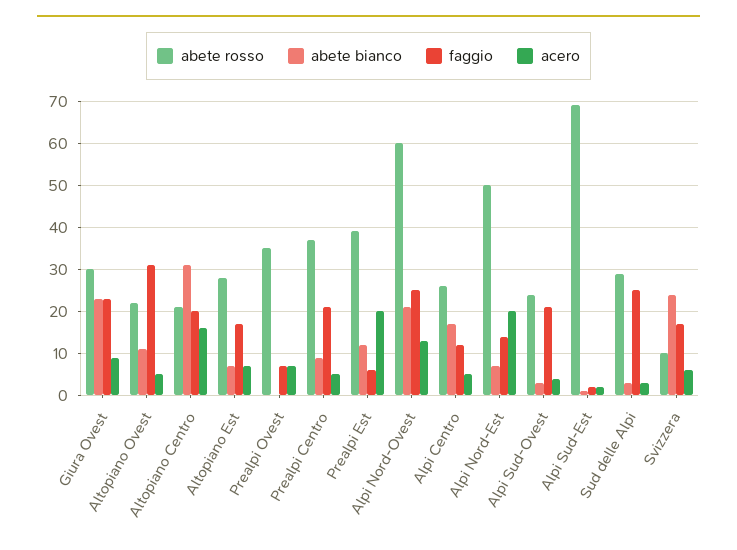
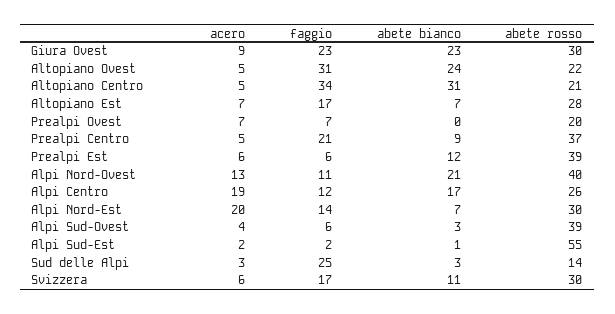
  {
    "abete rosso": {
      "Giura Ovest": 30,
      "Altopiano Ovest": 22,
      "Altopiano Centro": 21,
      "Altopiano Est": 28,
-     "Prealpi Ovest": 35,
+     "Prealpi Ovest": 20,
      "Prealpi Centro": 37,
      "Prealpi Est": 39,
-     "Alpi Nord-Ovest": 60,
+     "Alpi Nord-Ovest": 40,
      "Alpi Centro": 26,
-     "Alpi Nord-Est": 50,
+     "Alpi Nord-Est": 30,
-     "Alpi Sud-Ovest": 25,
+     "Alpi Sud-Ovest": 39,
-     "Alpi Sud-Est": 70,
+     "Alpi Sud-Est": 55,
-     "Sud delle Alpi": 30,
+     "Sud delle Alpi": 14,
-     "Svizzera": 10
+     "Svizzera": 30
    },
    "abete bianco": {
      "Giura Ovest": 23,
-     "Altopiano Ovest": 10,
+     "Altopiano Ovest": 24,
      "Altopiano Centro": 31,
      "Altopiano Est": 7,
      "Prealpi Ovest": 0,
      "Prealpi Centro": 9,
      "Prealpi Est": 12,
      "Alpi Nord-Ovest": 21,
      "Alpi Centro": 17,
      "Alpi Nord-Est": 7,
      "Alpi Sud-Ovest": 3,
      "Alpi Sud-Est": 1,
      "Sud delle Alpi": 3,
-     "Svizzera": 25
+     "Svizzera": 11
    },
    "faggio": {
      "Giura Ovest": 23,
      "Altopiano Ovest": 31,
-     "Altopiano Centro": 20,
+     "Altopiano Centro": 34,
      "Altopiano Est": 17,
      "Prealpi Ovest": 7,
      "Prealpi Centro": 21,
      "Prealpi Est": 6,
-     "Alpi Nord-Ovest": 25,
+     "Alpi Nord-Ovest": 11,
      "Alpi Centro": 12,
      "Alpi Nord-Est": 14,
-     "Alpi Sud-Ovest": 20,
+     "Alpi Sud-Ovest": 6,
      "Alpi Sud-Est": 2,
      "Sud delle Alpi": 25,
      "Svizzera": 17
    },
    "acero": {
      "Giura Ovest": 9,
      "Altopiano Ovest": 5,
-     "Altopiano Centro": 15,
+     "Altopiano Centro": 5,
      "Altopiano Est": 7,
      "Prealpi Ovest": 7,
      "Prealpi Centro": 5,
-     "Prealpi Est": 20,
+     "Prealpi Est": 6,
      "Alpi Nord-Ovest": 13,
-     "Alpi Centro": 5,
+     "Alpi Centro": 19,
      "Alpi Nord-Est": 20,
      "Alpi Sud-Ovest": 4,
      "Alpi Sud-Est": 2,
      "Sud delle Alpi": 3,
      "Svizzera": 6
    }
  }

